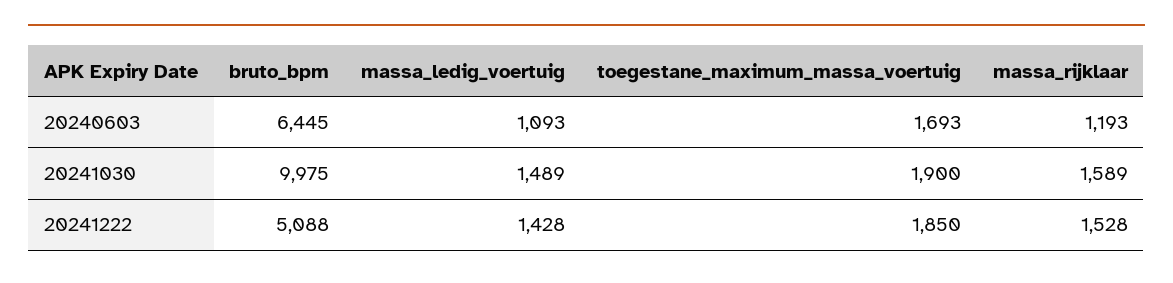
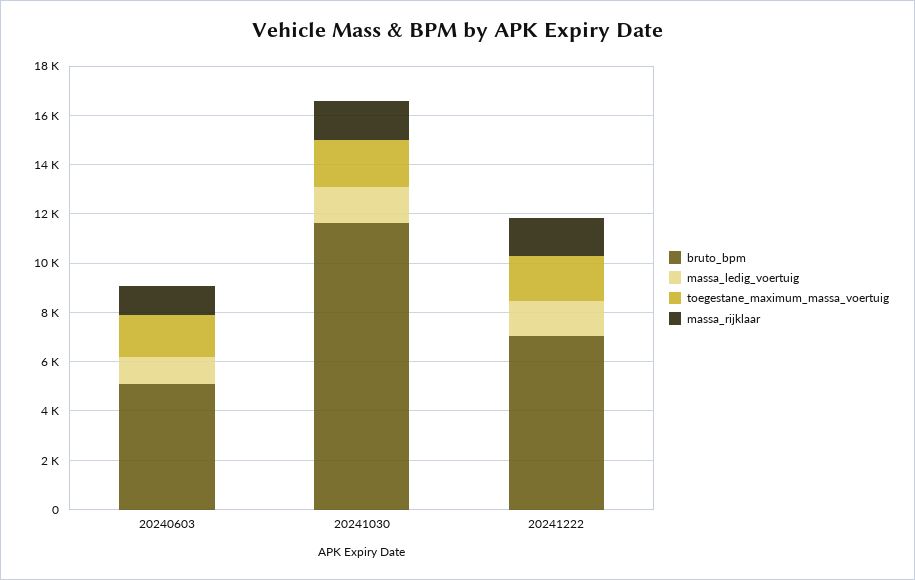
  {
    "bruto_bpm": {
-     "20240603": 6445,
+     "20240603": 5000,
-     "20241030": 9975,
+     "20241030": 11500,
-     "20241222": 5088
+     "20241222": 7000
    },
    "massa_ledig_voertuig": {
      "20240603": 1093,
      "20241030": 1489,
      "20241222": 1428
    },
    "toegestane_maximum_massa_voertuig": {
      "20240603": 1693,
      "20241030": 1900,
      "20241222": 1850
    },
    "massa_rijklaar": {
      "20240603": 1193,
      "20241030": 1589,
      "20241222": 1528
    }
  }

